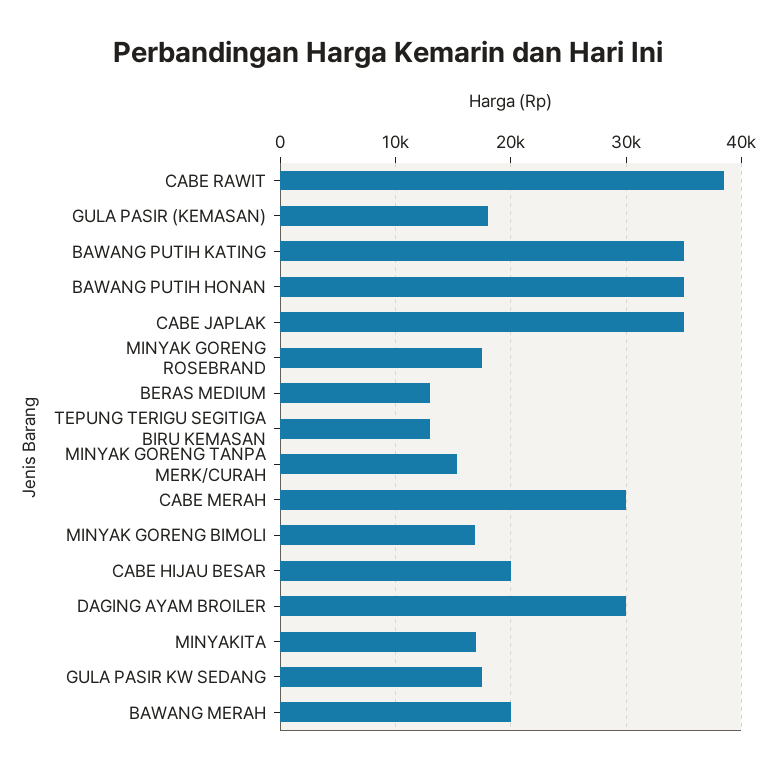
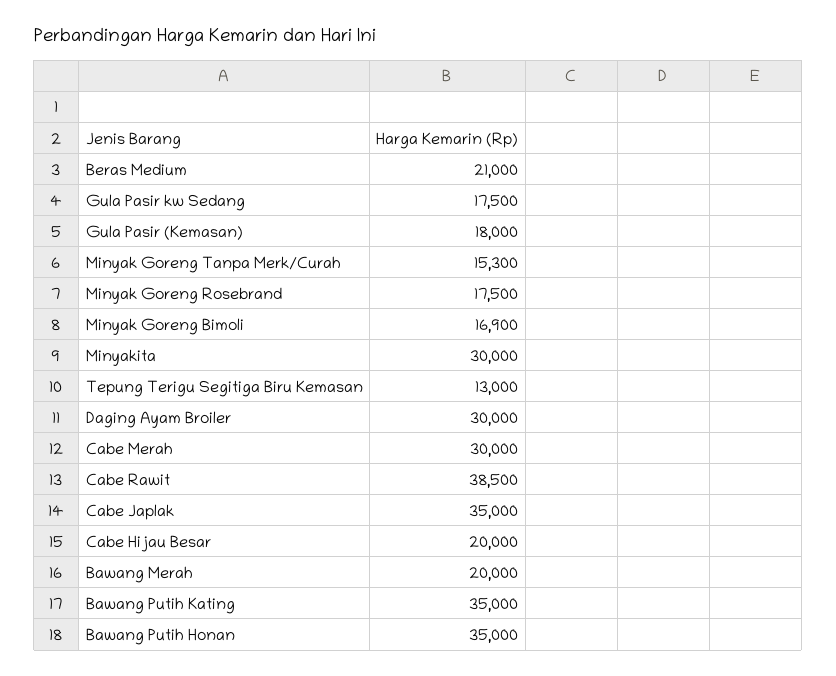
  {
    "CABE RAWIT": 38500,
    "GULA PASIR (KEMASAN)": 18000,
    "BAWANG PUTIH KATING": 35000,
    "BAWANG PUTIH HONAN": 35000,
    "CABE JAPLAK": 35000,
    "MINYAK GORENG ROSEBRAND": 17500,
-   "BERAS MEDIUM": 13000,
+   "BERAS MEDIUM": 21000,
    "TEPUNG TERIGU SEGITIGA BIRU KEMASAN": 13000,
    "MINYAK GORENG TANPA MERK/CURAH": 15300,
    "CABE MERAH": 30000,
    "MINYAK GORENG BIMOLI": 16900,
    "CABE HIJAU BESAR": 20000,
    "DAGING AYAM BROILER": 30000,
-   "MINYAKITA": 17000,
+   "MINYAKITA": 30000,
    "GULA PASIR KW SEDANG": 17500,
    "BAWANG MERAH": 20000
  }

